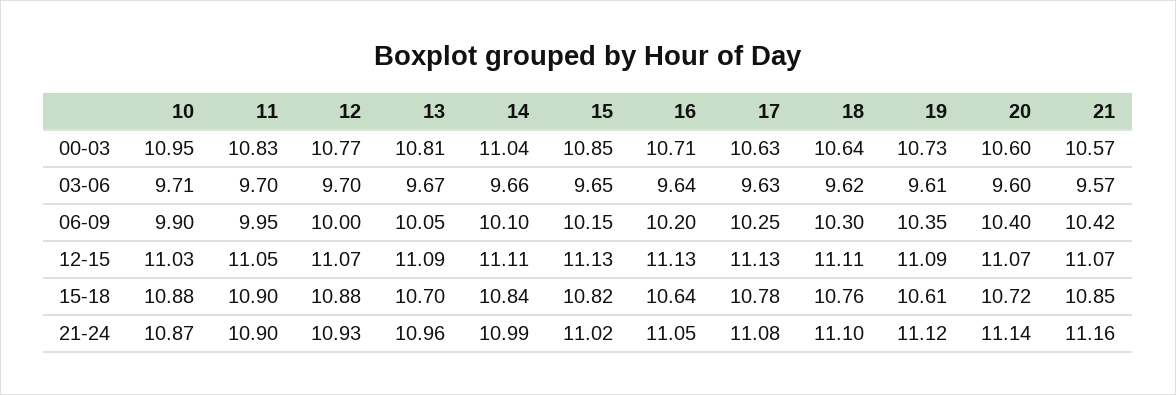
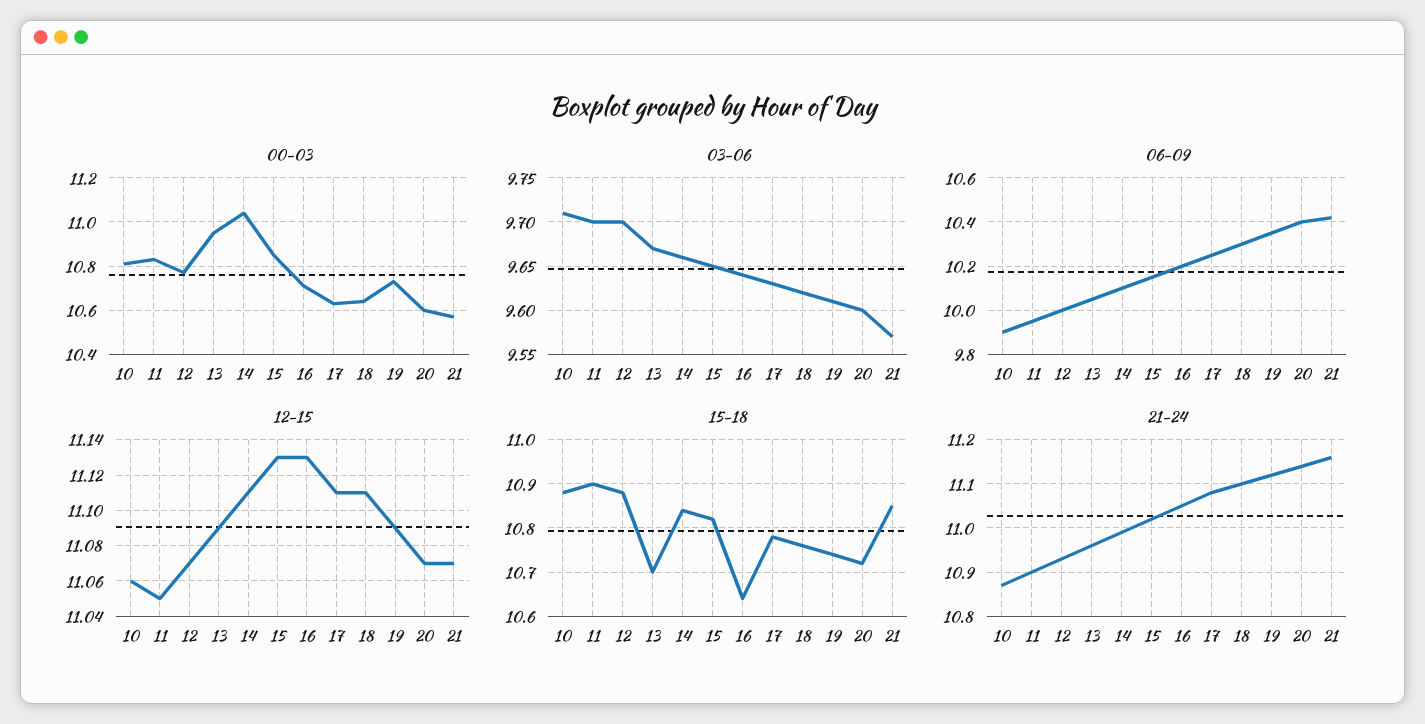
  {
    "00-03": {
-     "10": 10.95,
+     "10": 10.8,
      "11": 10.83,
      "12": 10.77,
-     "13": 10.81,
+     "13": 10.95,
      "14": 11.04,
      "15": 10.85,
      "16": 10.71,
      "17": 10.63,
      "18": 10.64,
      "19": 10.73,
      "20": 10.6,
      "21": 10.57
    },
    "03-06": {
      "10": 9.71,
      "11": 9.7,
      "12": 9.7,
      "13": 9.67,
      "14": 9.66,
      "15": 9.65,
      "16": 9.64,
      "17": 9.63,
      "18": 9.62,
      "19": 9.61,
      "20": 9.6,
      "21": 9.57
    },
    "06-09": {
      "10": 9.9,
      "11": 9.95,
      "12": 10,
      "13": 10.05,
      "14": 10.1,
      "15": 10.15,
      "16": 10.2,
      "17": 10.25,
      "18": 10.3,
      "19": 10.35,
      "20": 10.4,
      "21": 10.42
    },
    "12-15": {
-     "10": 11.03,
+     "10": 11.06,
      "11": 11.05,
      "12": 11.07,
      "13": 11.09,
      "14": 11.11,
      "15": 11.13,
      "16": 11.13,
-     "17": 11.13,
+     "17": 11.11,
      "18": 11.11,
      "19": 11.09,
      "20": 11.07,
      "21": 11.07
    },
    "15-18": {
      "10": 10.88,
      "11": 10.9,
      "12": 10.88,
      "13": 10.7,
      "14": 10.84,
      "15": 10.82,
      "16": 10.64,
      "17": 10.78,
      "18": 10.76,
-     "19": 10.61,
+     "19": 10.75,
      "20": 10.72,
      "21": 10.85
    },
    "21-24": {
      "10": 10.87,
      "11": 10.9,
      "12": 10.93,
      "13": 10.96,
      "14": 10.99,
      "15": 11.02,
      "16": 11.05,
      "17": 11.08,
      "18": 11.1,
      "19": 11.12,
      "20": 11.14,
      "21": 11.16
    }
  }

